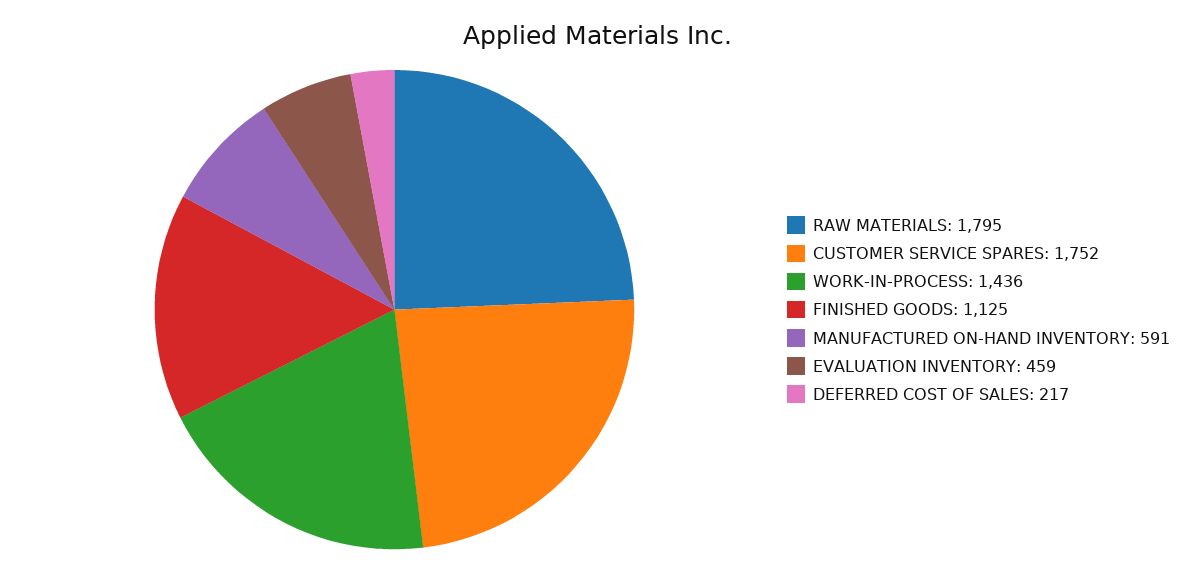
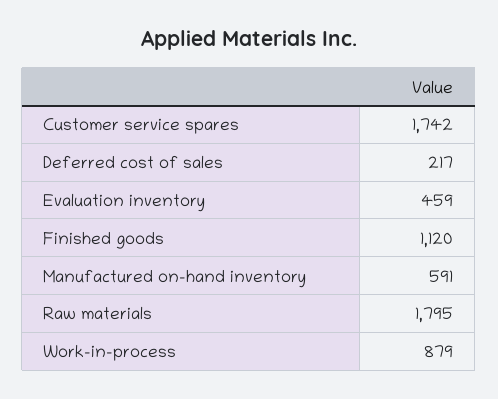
  {
    "RAW MATERIALS": 1795,
-   "CUSTOMER SERVICE SPARES": 1752,
+   "CUSTOMER SERVICE SPARES": 1742,
-   "WORK-IN-PROCESS": 1436,
+   "WORK-IN-PROCESS": 879,
-   "FINISHED GOODS": 1125,
+   "FINISHED GOODS": 1120,
    "MANUFACTURED ON-HAND INVENTORY": 591,
    "EVALUATION INVENTORY": 459,
    "DEFERRED COST OF SALES": 217
  }

